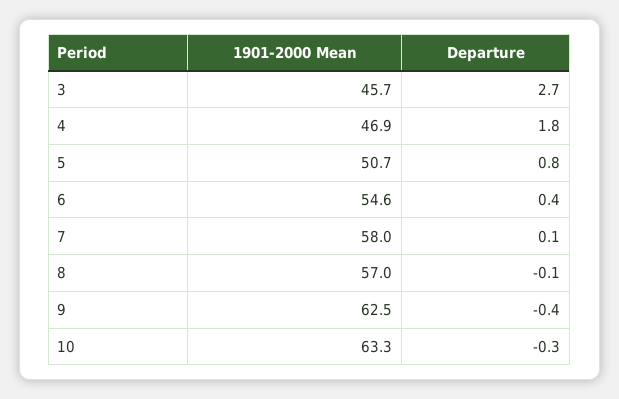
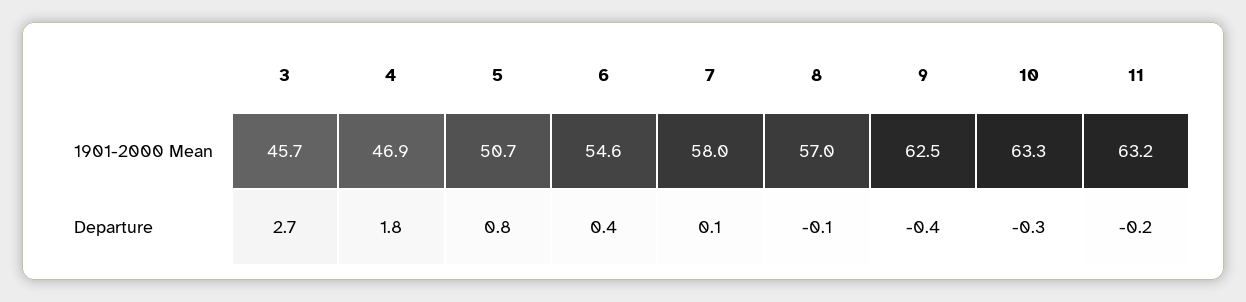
  {
    "1901-2000 Mean": {
      "3": 45.7,
      "4": 46.9,
      "5": 50.7,
      "6": 54.6,
      "7": 58,
      "8": 57,
      "9": 62.5,
-     "10": 63.3
+     "10": 63.3,
+     "11": 63.2
    },
    "Departure": {
      "3": 2.7,
      "4": 1.8,
      "5": 0.8,
      "6": 0.4,
      "7": 0.1,
      "8": -0.1,
      "9": -0.4,
-     "10": -0.3
+     "10": -0.3,
+     "11": -0.2
    }
  }

